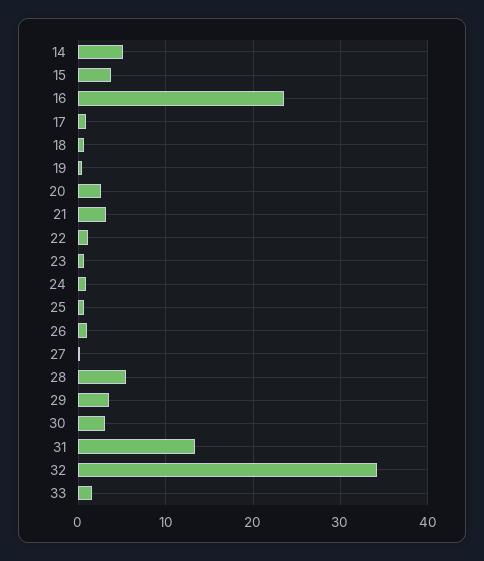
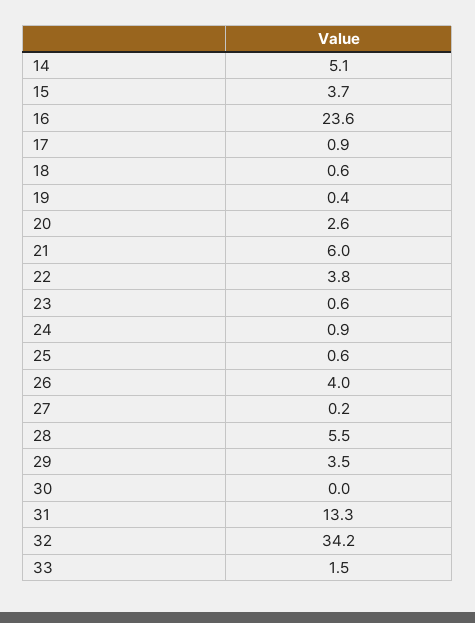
  {
    "14": 5.1,
    "15": 3.7,
    "16": 23.6,
    "17": 0.9,
    "18": 0.6,
    "19": 0.4,
    "20": 2.6,
-   "21": 3,
+   "21": 6,
-   "22": 1,
+   "22": 3.8,
    "23": 0.6,
    "24": 0.9,
    "25": 0.6,
-   "26": 1,
+   "26": 4,
    "27": 0.2,
    "28": 5.5,
    "29": 3.5,
-   "30": 3,
+   "30": 0,
    "31": 13.3,
    "32": 34.2,
    "33": 1.5
  }

